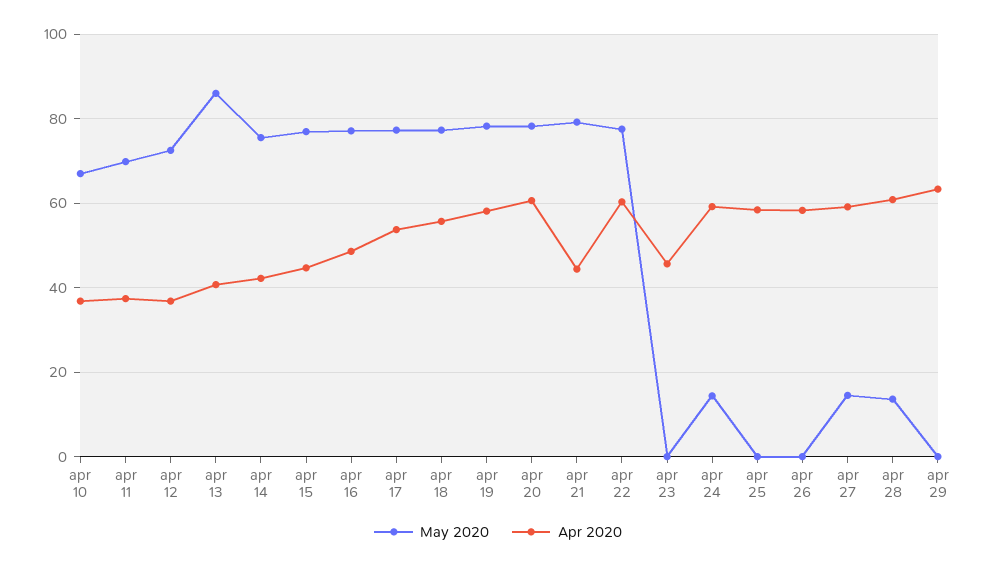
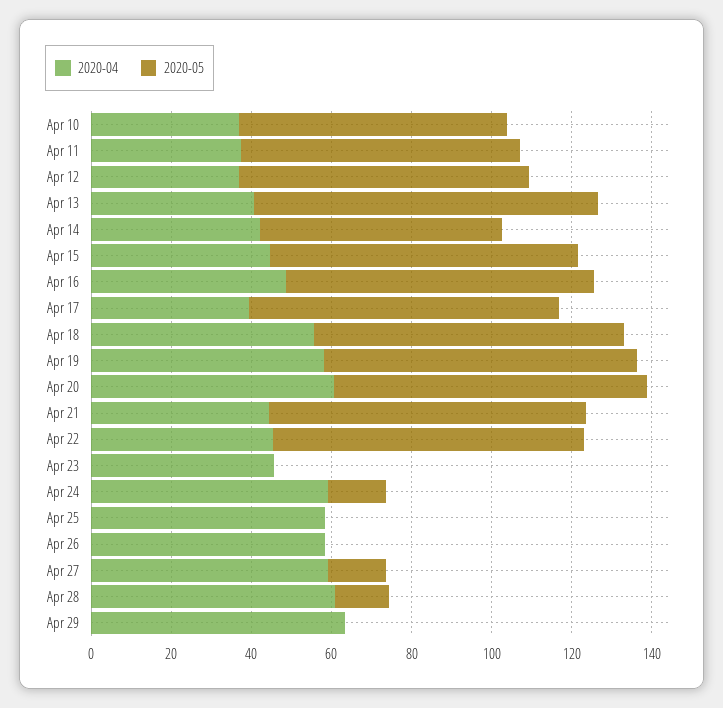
  {
    "May 2020": {
      "apr 10": 68,
      "apr 11": 70,
      "apr 12": 72,
      "apr 13": 86,
-     "apr 14": 76,
+     "apr 14": 60,
      "apr 15": 76,
      "apr 16": 78,
      "apr 17": 78,
      "apr 18": 78,
      "apr 19": 78,
      "apr 20": 78,
      "apr 21": 80,
      "apr 22": 78,
      "apr 23": 0,
      "apr 24": 14,
      "apr 25": 0,
      "apr 26": 0,
      "apr 27": 14,
      "apr 28": 14,
      "apr 29": 0
    },
    "Apr 2020": {
      "apr 10": 36,
      "apr 11": 38,
      "apr 12": 36,
      "apr 13": 40,
      "apr 14": 42,
      "apr 15": 44,
      "apr 16": 48,
-     "apr 17": 54,
+     "apr 17": 40,
      "apr 18": 56,
      "apr 19": 58,
      "apr 20": 60,
      "apr 21": 44,
-     "apr 22": 60,
+     "apr 22": 45,
      "apr 23": 46,
      "apr 24": 60,
      "apr 25": 58,
      "apr 26": 58,
      "apr 27": 60,
      "apr 28": 60,
      "apr 29": 64
    }
  }

